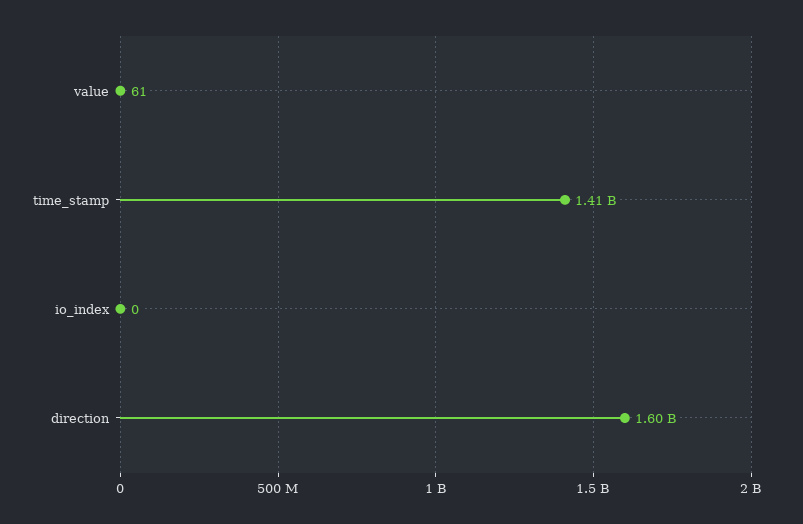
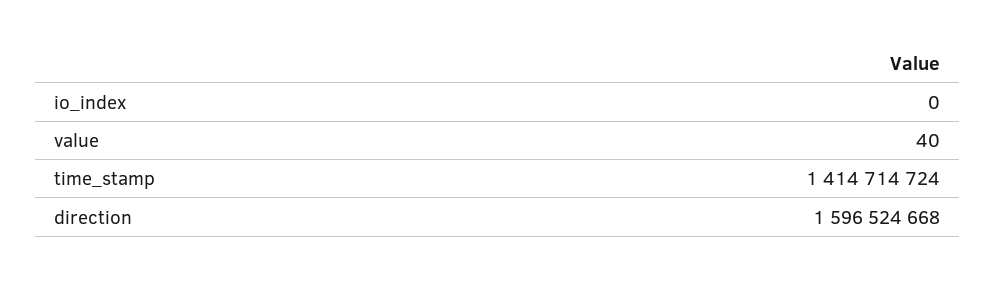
  {
-   "value": 61,
+   "value": 40,
    "time_stamp": 1414714724,
    "io_index": 0,
    "direction": 1596524668
  }

